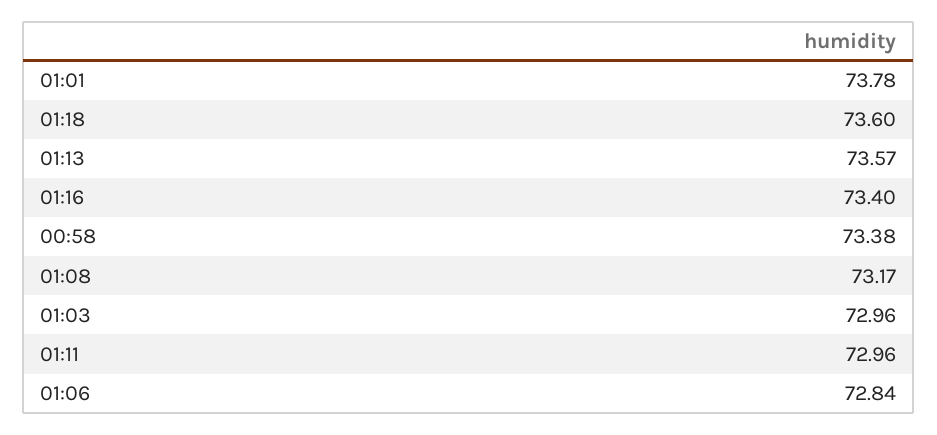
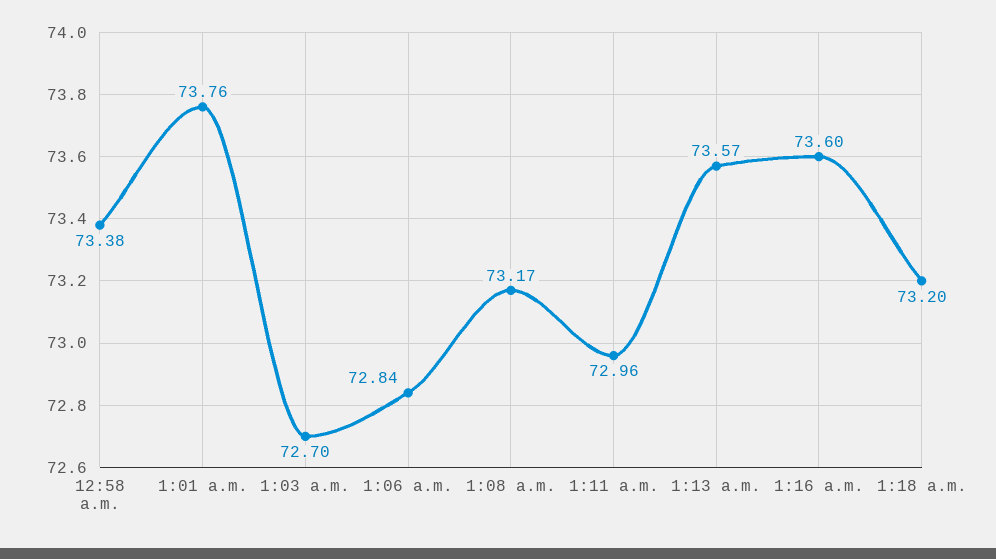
  {
-   "01:01": 73.78,
+   "01:01": 73.76,
-   "01:18": 73.6,
+   "01:18": 73.2,
    "01:13": 73.57,
-   "01:16": 73.4,
+   "01:16": 73.6,
    "00:58": 73.38,
    "01:08": 73.17,
-   "01:03": 72.96,
+   "01:03": 72.7,
    "01:11": 72.96,
    "01:06": 72.84
  }

